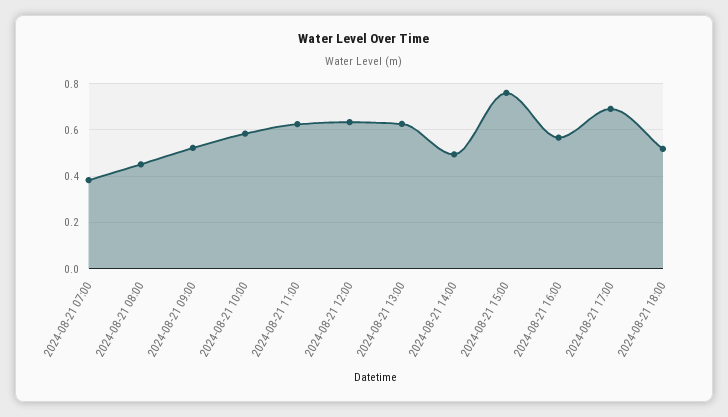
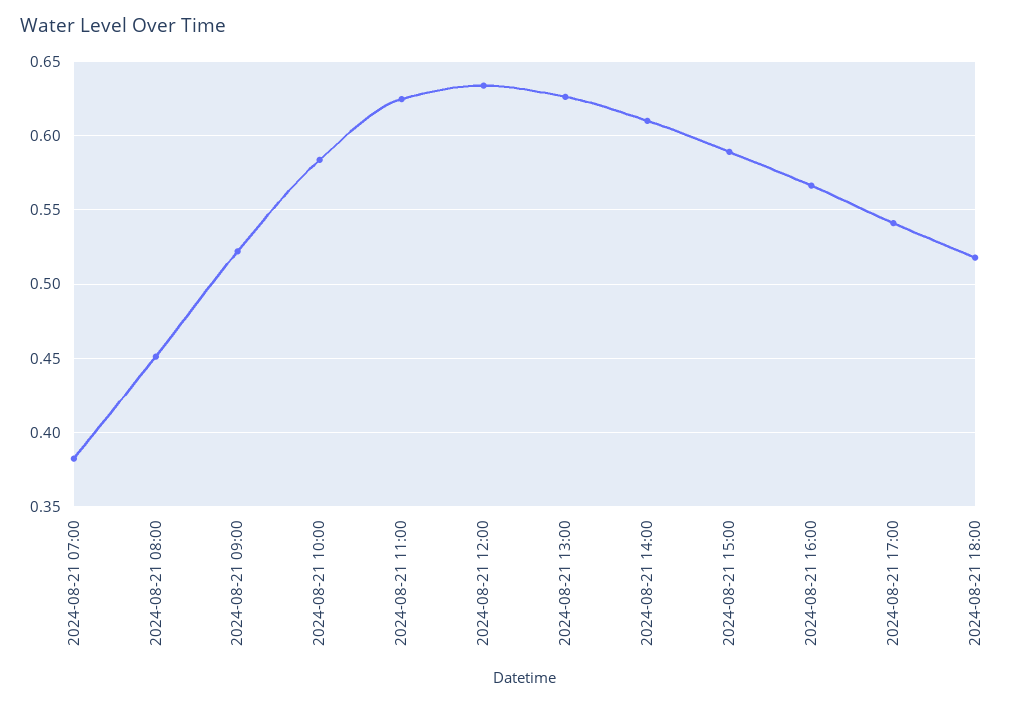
  {
    "2024-08-21 07:00": 0.38,
    "2024-08-21 08:00": 0.45,
    "2024-08-21 09:00": 0.52,
    "2024-08-21 10:00": 0.585,
    "2024-08-21 11:00": 0.625,
    "2024-08-21 12:00": 0.635,
    "2024-08-21 13:00": 0.625,
-   "2024-08-21 14:00": 0.5,
+   "2024-08-21 14:00": 0.61,
-   "2024-08-21 15:00": 0.75,
+   "2024-08-21 15:00": 0.59,
    "2024-08-21 16:00": 0.565,
-   "2024-08-21 17:00": 0.7,
+   "2024-08-21 17:00": 0.54,
    "2024-08-21 18:00": 0.52
  }

